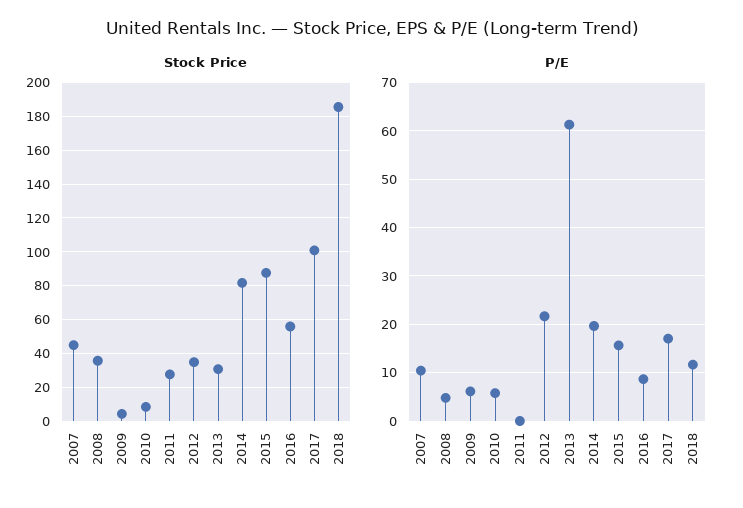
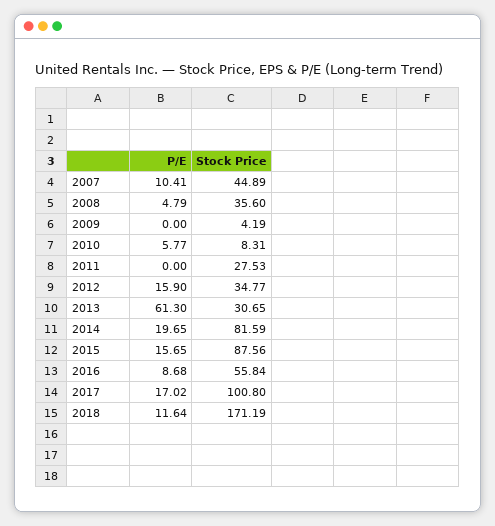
  {
    "Stock Price": {
      "2007": 44.89,
      "2008": 35.6,
      "2009": 4.19,
      "2010": 8.31,
      "2011": 27.53,
      "2012": 34.77,
      "2013": 30.65,
      "2014": 81.59,
      "2015": 87.56,
      "2016": 55.84,
      "2017": 100.8,
-     "2018": 185
+     "2018": 171.19
    },
    "P/E": {
      "2007": 10.41,
      "2008": 4.79,
-     "2009": 6,
+     "2009": 0,
      "2010": 5.77,
      "2011": 0,
-     "2012": 22,
+     "2012": 15.9,
      "2013": 61.3,
      "2014": 19.65,
      "2015": 15.65,
      "2016": 8.68,
      "2017": 17.02,
      "2018": 11.64
    }
  }

